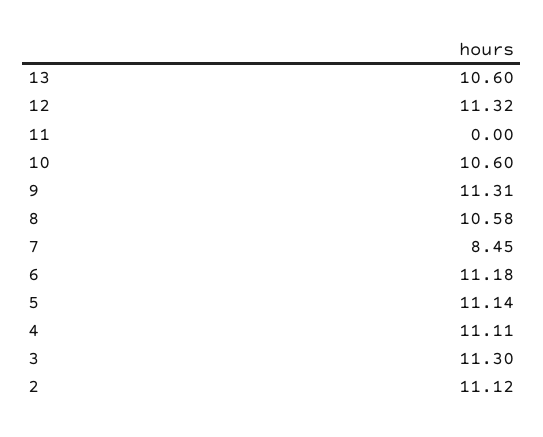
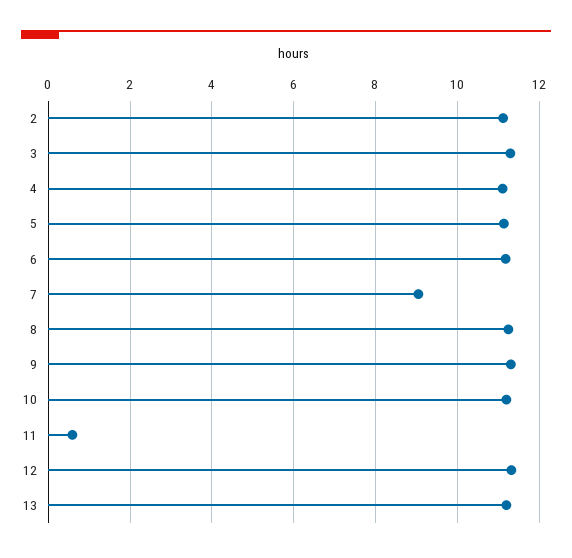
  {
-   "13": 10.6,
+   "13": 11.2,
    "12": 11.32,
-   "11": 0,
+   "11": 0.6,
-   "10": 10.6,
+   "10": 11.2,
    "9": 11.31,
-   "8": 10.58,
+   "8": 11.2,
-   "7": 8.45,
+   "7": 9,
    "6": 11.18,
    "5": 11.14,
    "4": 11.11,
    "3": 11.3,
    "2": 11.12
  }

